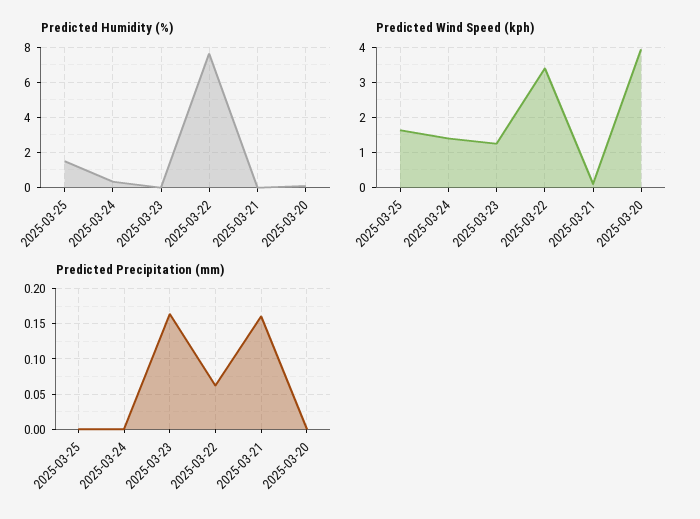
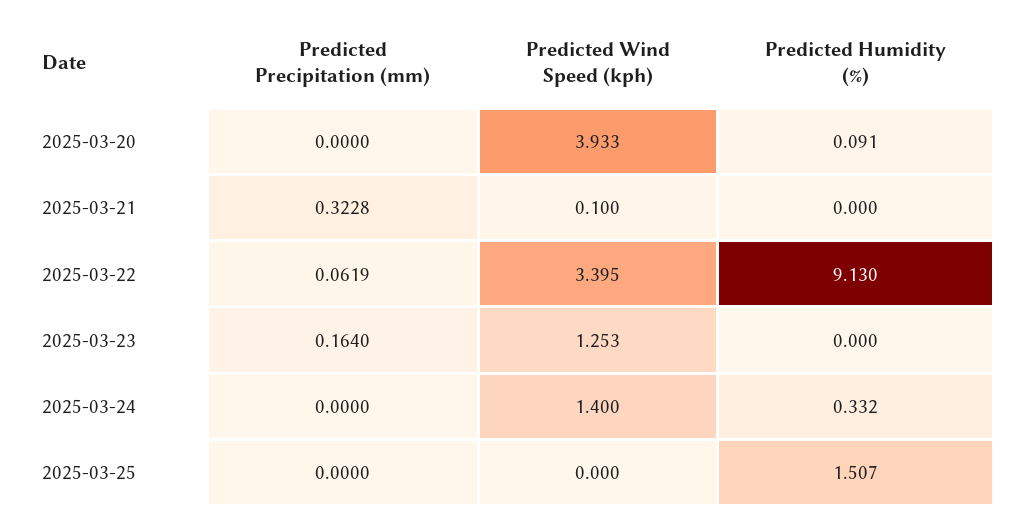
  {
    "Predicted Humidity (%)": {
      "2025-03-25": 1.507,
      "2025-03-24": 0.332,
      "2025-03-23": 0,
-     "2025-03-22": 7.5,
+     "2025-03-22": 9.13,
      "2025-03-21": 0,
      "2025-03-20": 0.091
    },
    "Predicted Wind Speed (kph)": {
-     "2025-03-25": 1.6,
+     "2025-03-25": 0,
      "2025-03-24": 1.4,
      "2025-03-23": 1.253,
      "2025-03-22": 3.395,
      "2025-03-21": 0.1,
      "2025-03-20": 3.933
    },
    "Predicted Precipitation (mm)": {
      "2025-03-25": 0,
      "2025-03-24": 0,
      "2025-03-23": 0.164,
      "2025-03-22": 0.0619,
-     "2025-03-21": 0.16,
+     "2025-03-21": 0.3228,
      "2025-03-20": 0
    }
  }

